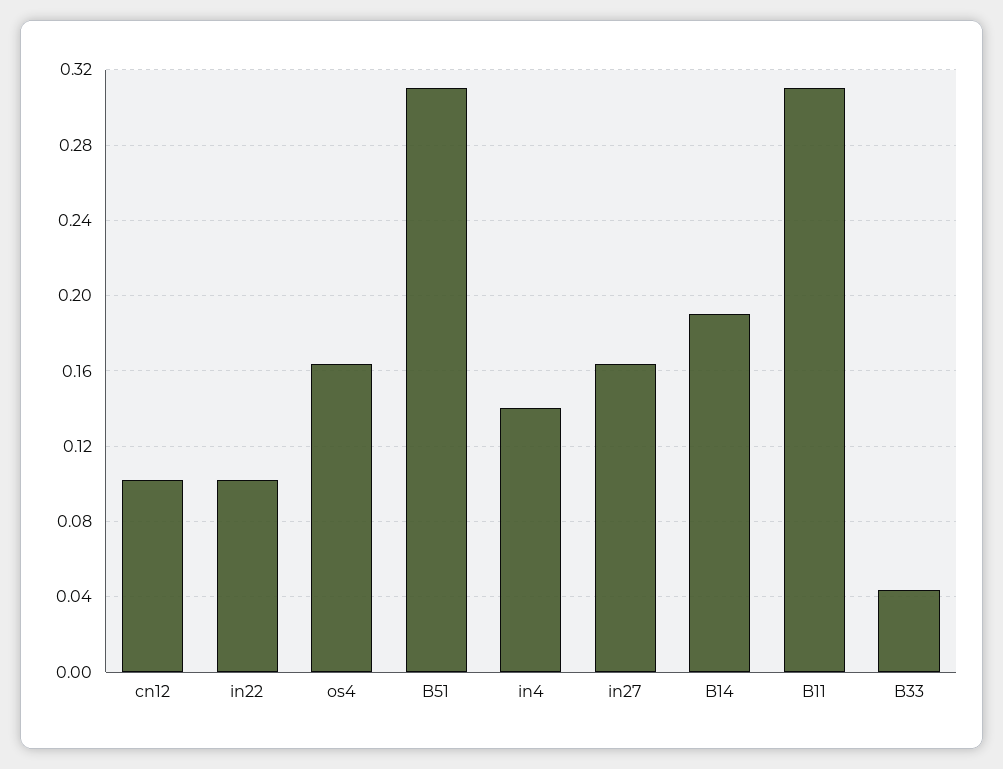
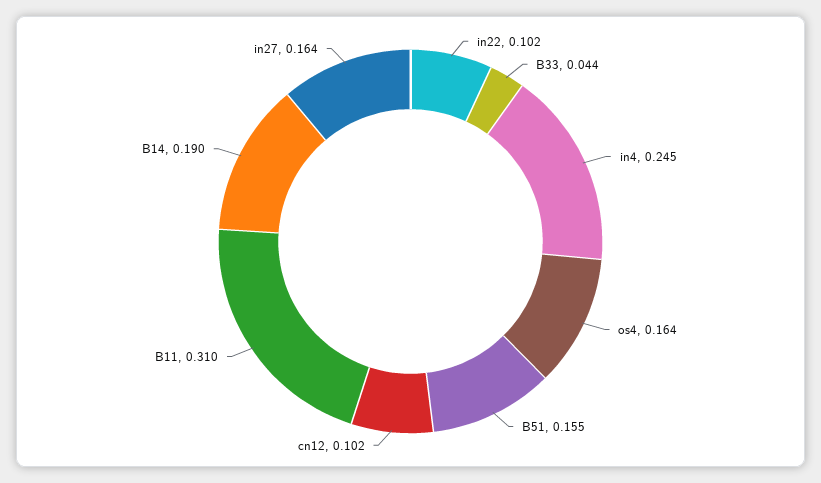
  {
    "cn12": 0.102,
    "in22": 0.102,
    "os4": 0.164,
-   "B51": 0.31,
+   "B51": 0.155,
-   "in4": 0.14,
+   "in4": 0.245,
    "in27": 0.164,
    "B14": 0.19,
    "B11": 0.31,
    "B33": 0.044
  }

